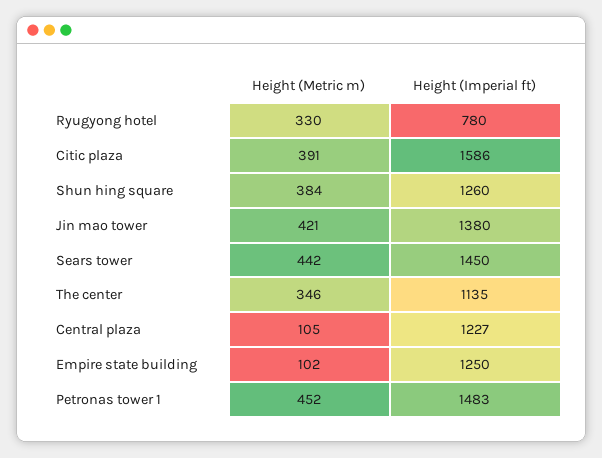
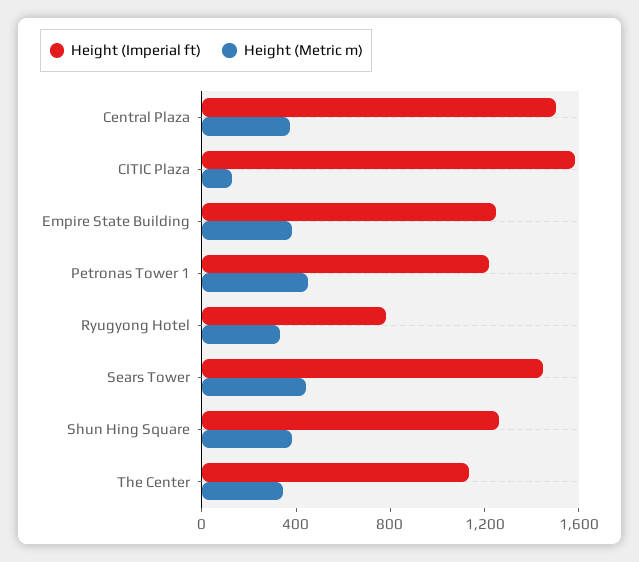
  {
    "Height (Metric m)": {
      "Ryugyong hotel": 330,
-     "Citic plaza": 391,
+     "Citic plaza": 100,
      "Shun hing square": 384,
-     "Jin mao tower": 421,
      "Sears tower": 442,
      "The center": 346,
-     "Central plaza": 105,
+     "Central plaza": 400,
-     "Empire state building": 102,
+     "Empire state building": 400,
      "Petronas tower 1": 452
    },
    "Height (Imperial ft)": {
      "Ryugyong hotel": 780,
      "Citic plaza": 1586,
      "Shun hing square": 1260,
-     "Jin mao tower": 1380,
      "Sears tower": 1450,
      "The center": 1135,
-     "Central plaza": 1227,
+     "Central plaza": 1500,
      "Empire state building": 1250,
-     "Petronas tower 1": 1483
+     "Petronas tower 1": 1200
    }
  }

